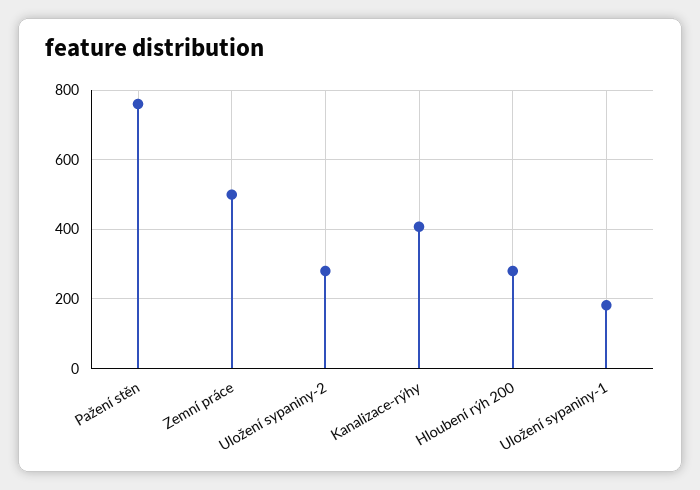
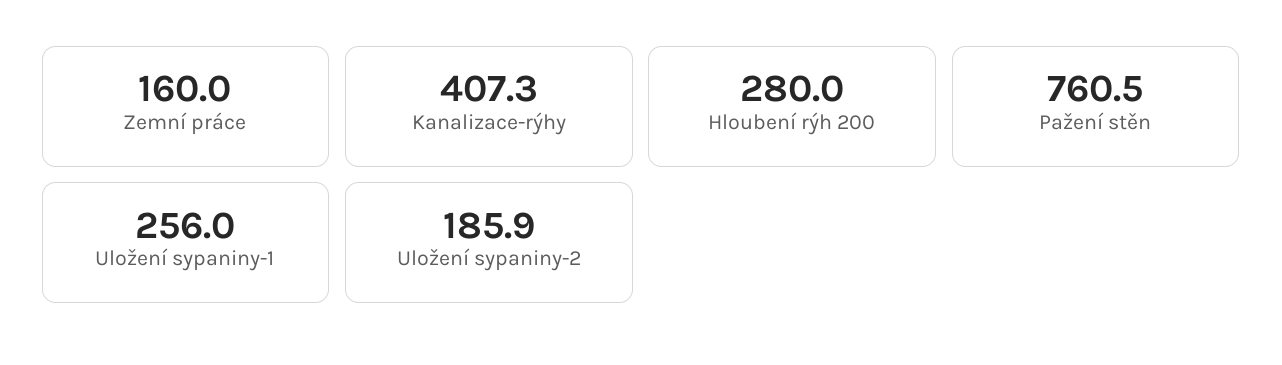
  {
    "Pažení stěn": 760.5,
-   "Zemní práce": 500,
+   "Zemní práce": 160,
-   "Uložení sypaniny-2": 280,
+   "Uložení sypaniny-2": 185.9,
    "Kanalizace-rýhy": 407.3,
    "Hloubení rýh 200": 280,
-   "Uložení sypaniny-1": 180
+   "Uložení sypaniny-1": 256
  }

